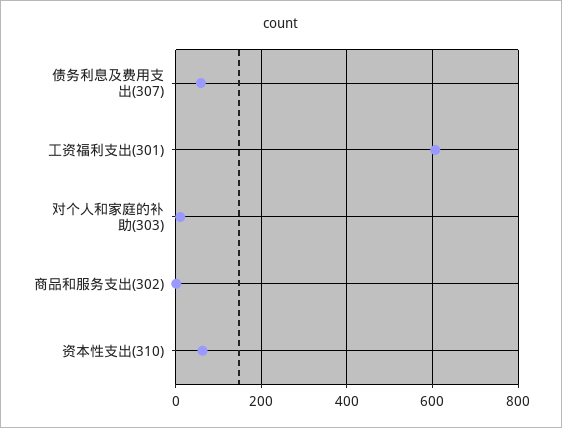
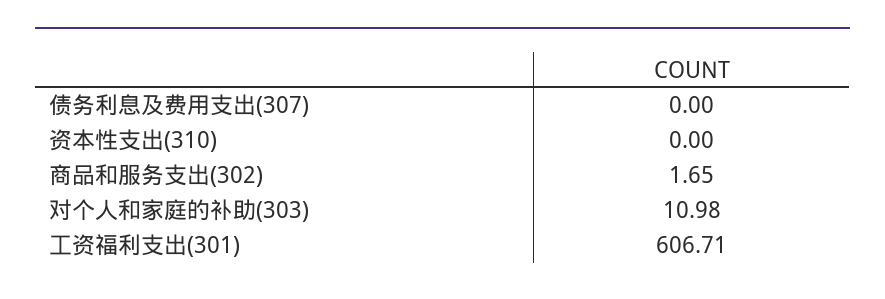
  {
-   "债务利息及费用支出(307)": 60,
+   "债务利息及费用支出(307)": 0,
    "工资福利支出(301)": 606.71,
    "对个人和家庭的补助(303)": 10.98,
    "商品和服务支出(302)": 1.65,
-   "资本性支出(310)": 60
+   "资本性支出(310)": 0
  }

